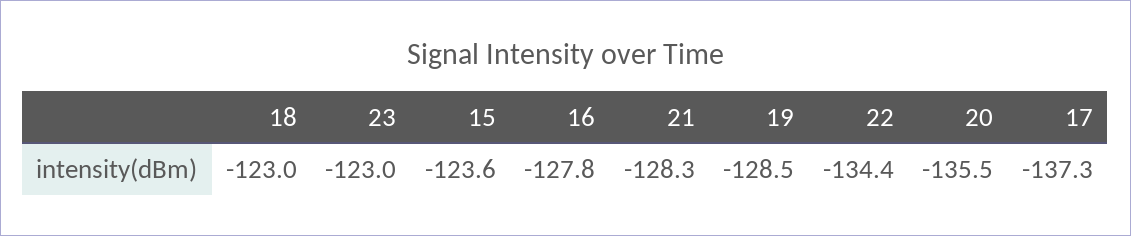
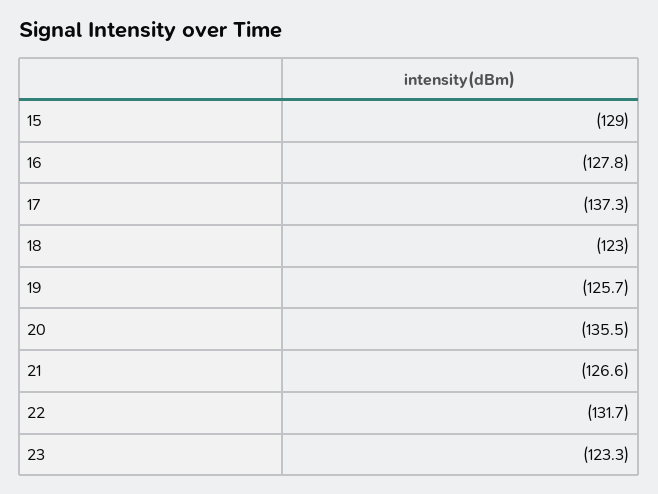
  {
    "18": -123,
-   "23": -123,
+   "23": -123.3,
-   "15": -123.6,
+   "15": -129,
    "16": -127.8,
-   "21": -128.3,
+   "21": -126.6,
-   "19": -128.5,
+   "19": -125.7,
-   "22": -134.4,
+   "22": -131.7,
    "20": -135.5,
    "17": -137.3
  }

